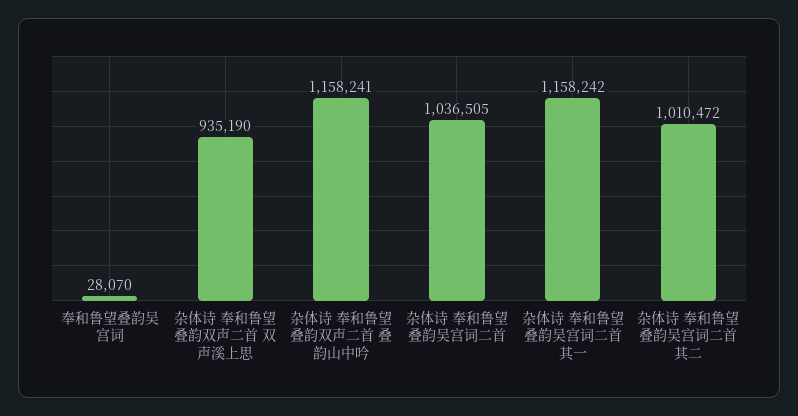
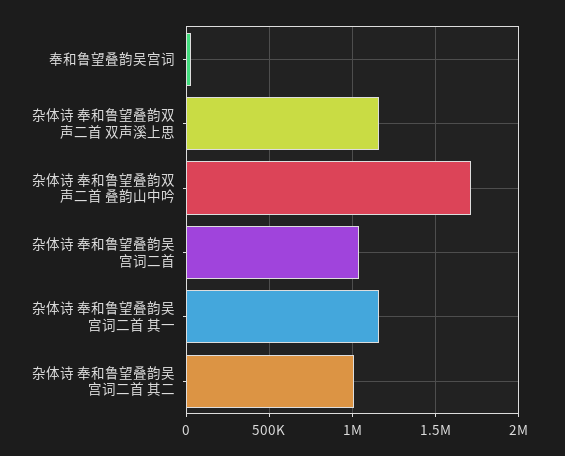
  {
    "奉和鲁望叠韵吴宫词": 28070,
-   "杂体诗 奉和鲁望叠韵双声二首 双声溪上思": 935190,
+   "杂体诗 奉和鲁望叠韵双声二首 双声溪上思": 1150000,
-   "杂体诗 奉和鲁望叠韵双声二首 叠韵山中吟": 1158241,
+   "杂体诗 奉和鲁望叠韵双声二首 叠韵山中吟": 1700000,
    "杂体诗 奉和鲁望叠韵吴宫词二首": 1036505,
    "杂体诗 奉和鲁望叠韵吴宫词二首 其一": 1158242,
    "杂体诗 奉和鲁望叠韵吴宫词二首 其二": 1010472
  }

